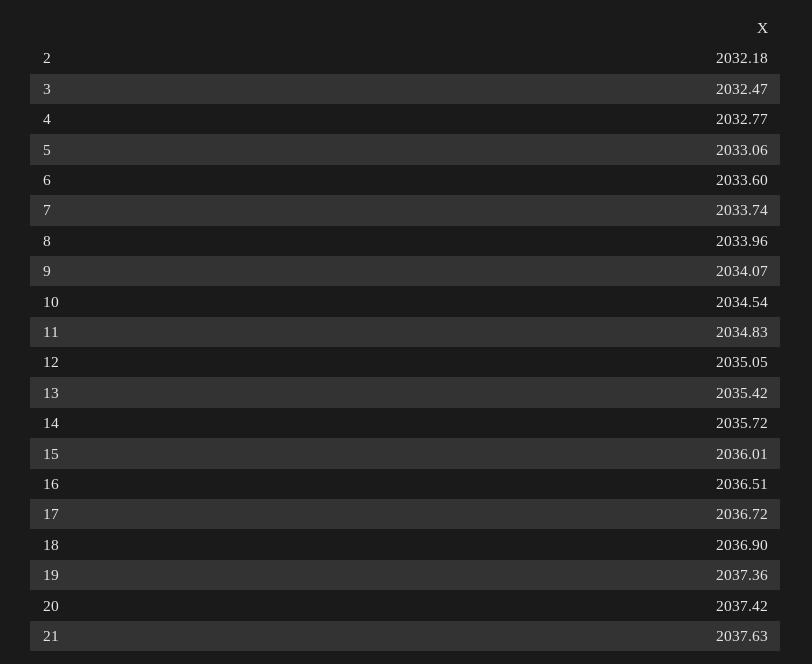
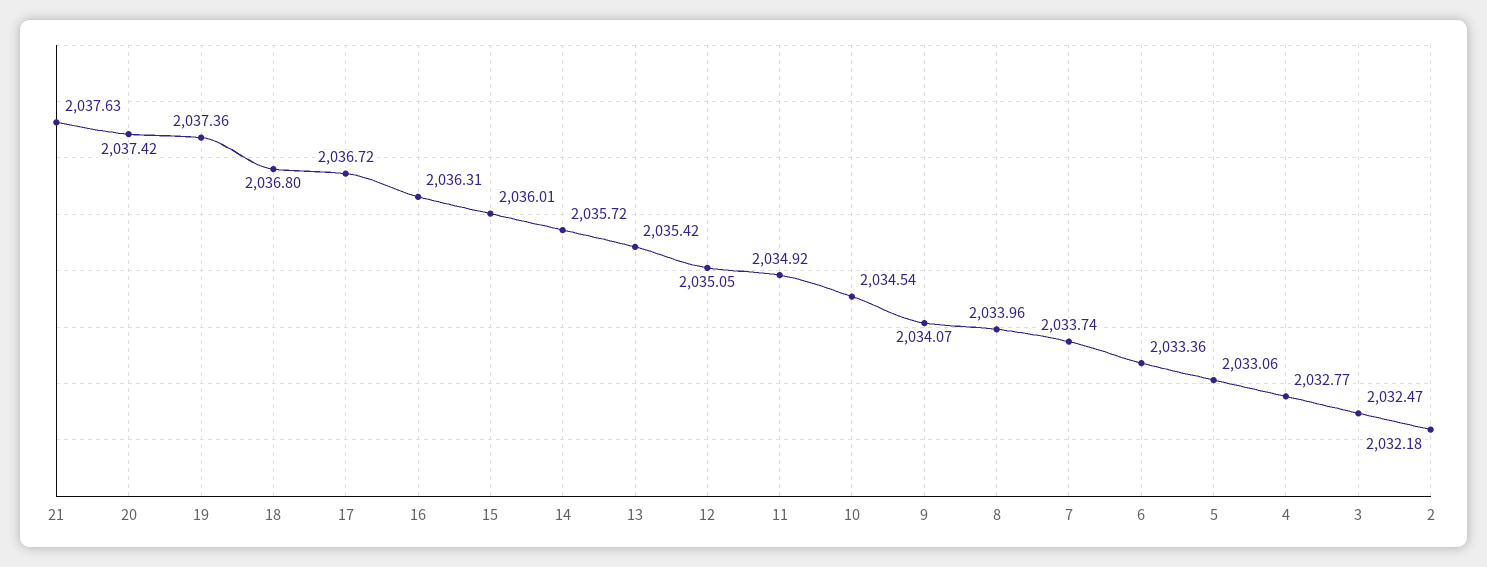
  {
    "2": 2032.18,
    "3": 2032.47,
    "4": 2032.77,
    "5": 2033.06,
-   "6": 2033.6,
+   "6": 2033.36,
    "7": 2033.74,
    "8": 2033.96,
    "9": 2034.07,
    "10": 2034.54,
-   "11": 2034.83,
+   "11": 2034.92,
    "12": 2035.05,
    "13": 2035.42,
    "14": 2035.72,
    "15": 2036.01,
-   "16": 2036.51,
+   "16": 2036.31,
    "17": 2036.72,
-   "18": 2036.9,
+   "18": 2036.8,
    "19": 2037.36,
    "20": 2037.42,
    "21": 2037.63
  }

